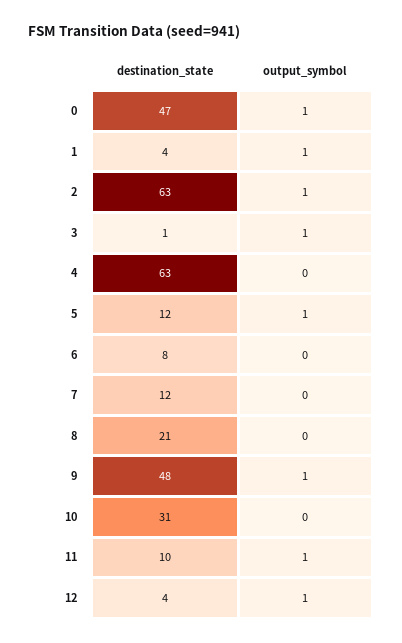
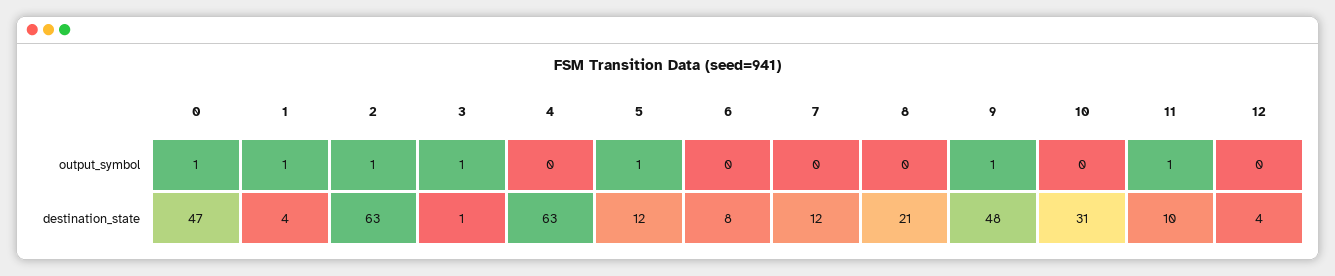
  {
    "destination_state": {
      "0": 47,
      "1": 4,
      "2": 63,
      "3": 1,
      "4": 63,
      "5": 12,
      "6": 8,
      "7": 12,
      "8": 21,
      "9": 48,
      "10": 31,
      "11": 10,
      "12": 4
    },
    "output_symbol": {
      "0": 1,
      "1": 1,
      "2": 1,
      "3": 1,
      "4": 0,
      "5": 1,
      "6": 0,
      "7": 0,
      "8": 0,
      "9": 1,
      "10": 0,
      "11": 1,
-     "12": 1
+     "12": 0
    }
  }

